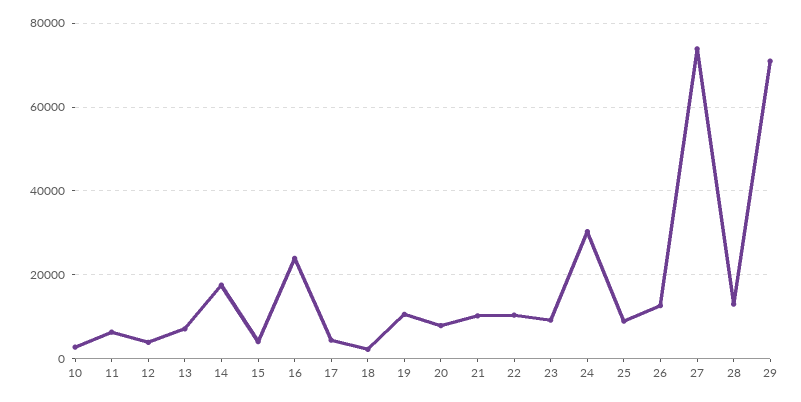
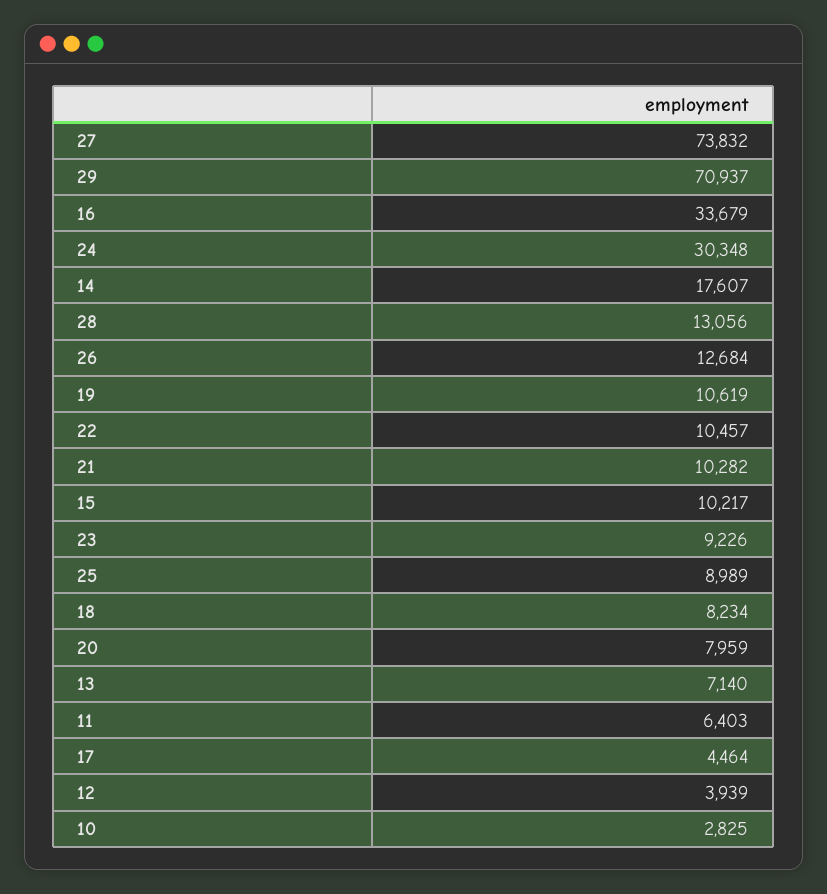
  {
    "10": 2825,
    "11": 6403,
    "12": 3939,
    "13": 7140,
    "14": 17607,
-   "15": 4000,
+   "15": 10217,
-   "16": 24000,
+   "16": 33679,
    "17": 4464,
-   "18": 2000,
+   "18": 8234,
    "19": 10619,
    "20": 7959,
    "21": 10282,
    "22": 10457,
    "23": 9226,
    "24": 30348,
    "25": 8989,
    "26": 12684,
    "27": 73832,
    "28": 13056,
    "29": 70937
  }

